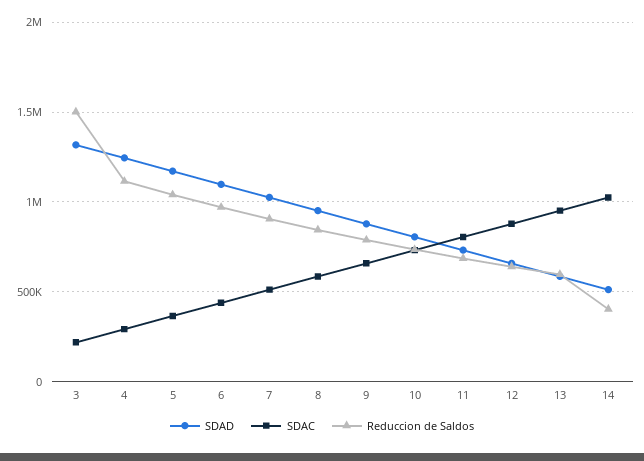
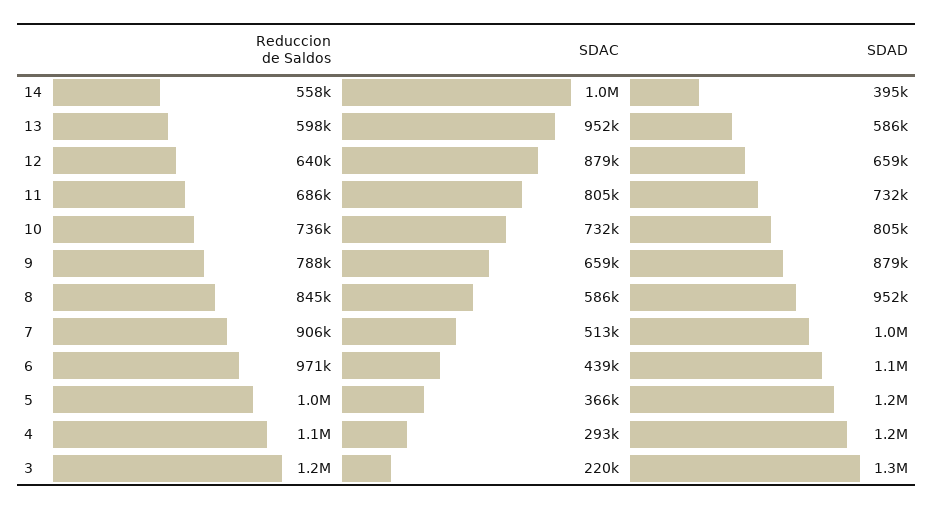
  {
    "SDAD": {
      "3": 1300000,
      "4": 1200000,
      "5": 1200000,
      "6": 1100000,
      "7": 1000000,
      "8": 952000,
      "9": 879000,
      "10": 805000,
      "11": 732000,
      "12": 659000,
      "13": 586000,
-     "14": 500000
+     "14": 395000
    },
    "SDAC": {
      "3": 220000,
      "4": 293000,
      "5": 366000,
      "6": 439000,
      "7": 513000,
      "8": 586000,
      "9": 659000,
      "10": 732000,
      "11": 805000,
      "12": 879000,
      "13": 952000,
      "14": 1000000
    },
    "Reduccion de Saldos": {
-     "3": 1500000,
+     "3": 1200000,
      "4": 1100000,
      "5": 1000000,
      "6": 971000,
      "7": 906000,
      "8": 845000,
      "9": 788000,
      "10": 736000,
      "11": 686000,
      "12": 640000,
      "13": 598000,
-     "14": 400000
+     "14": 558000
    }
  }

